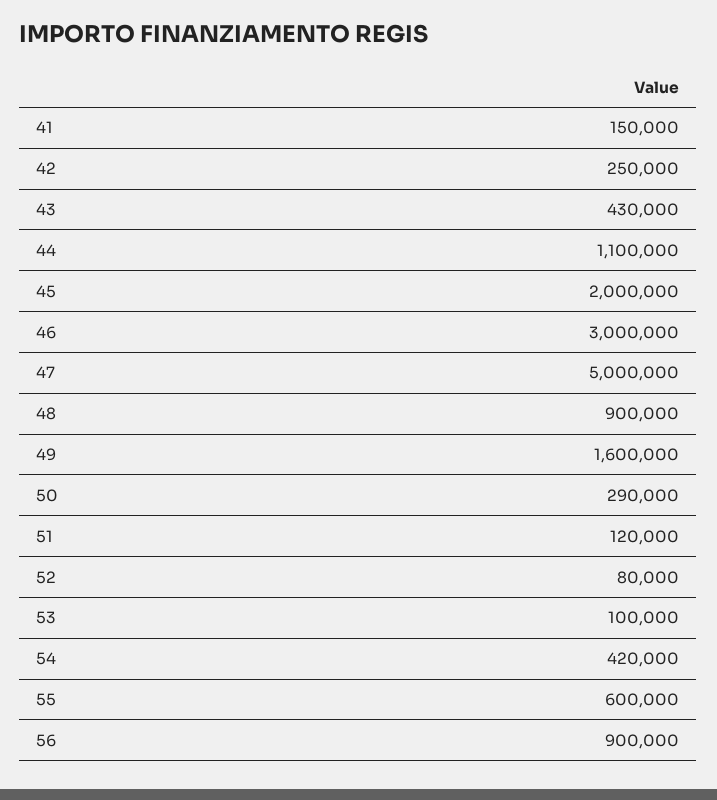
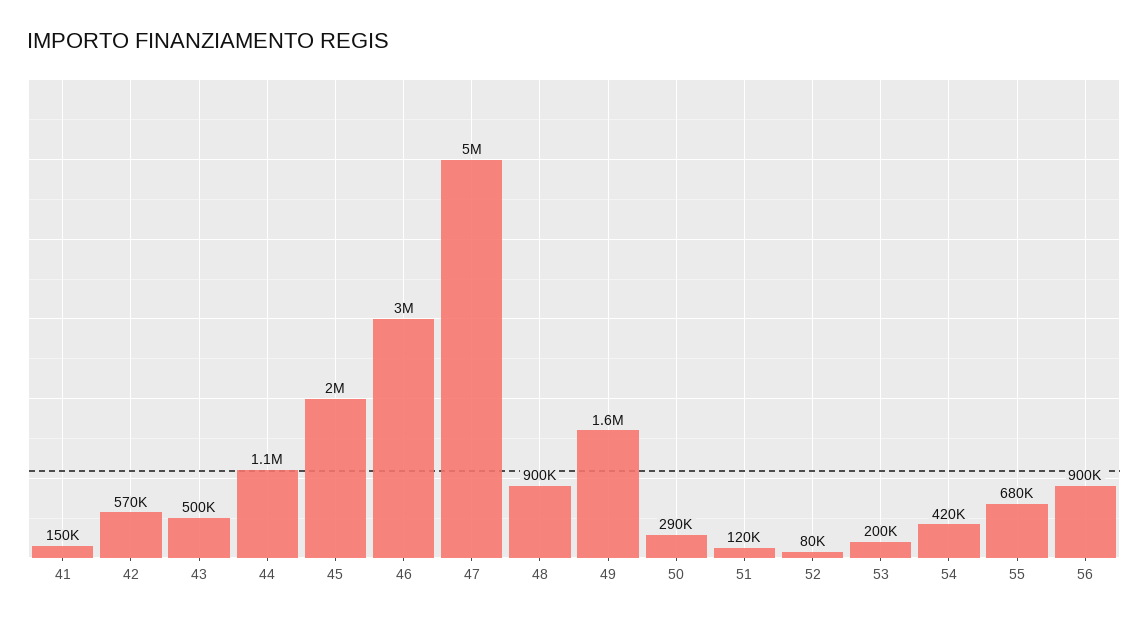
  {
    "41": 150000,
-   "42": 250000,
+   "42": 570000,
-   "43": 430000,
+   "43": 500000,
    "44": 1100000,
    "45": 2000000,
    "46": 3000000,
    "47": 5000000,
    "48": 900000,
    "49": 1600000,
    "50": 290000,
    "51": 120000,
    "52": 80000,
-   "53": 100000,
+   "53": 200000,
    "54": 420000,
-   "55": 600000,
+   "55": 680000,
    "56": 900000
  }

